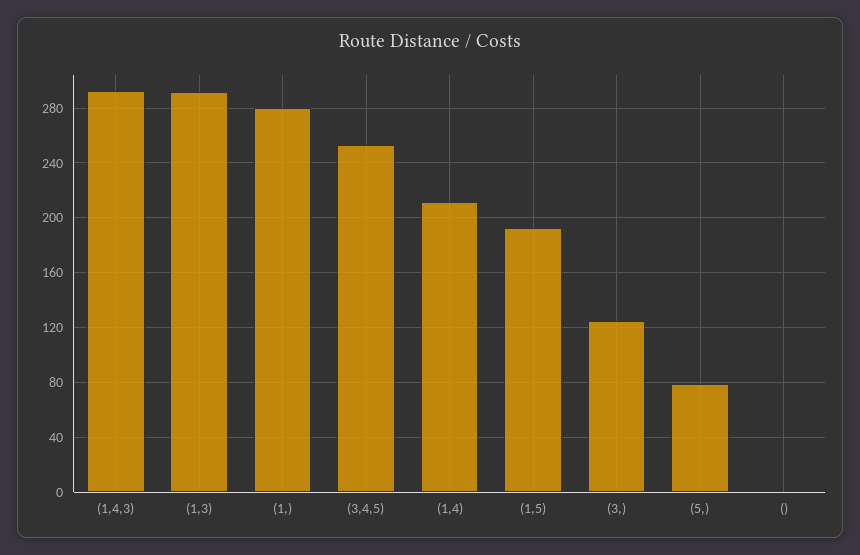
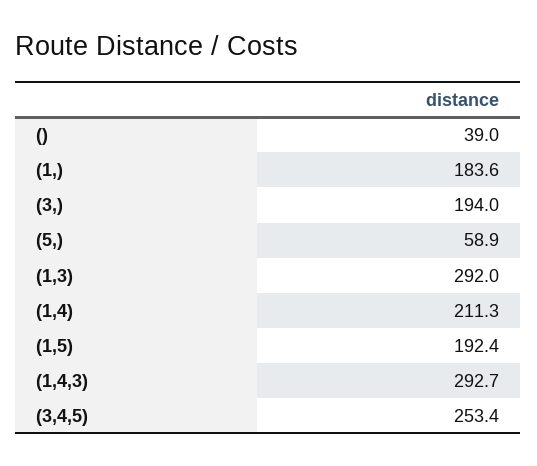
  {
    "(1,4,3)": 292.7,
    "(1,3)": 292,
-   "(1,)": 280,
+   "(1,)": 183.6,
    "(3,4,5)": 253.4,
    "(1,4)": 211.3,
    "(1,5)": 192.4,
-   "(3,)": 125,
+   "(3,)": 194,
-   "(5,)": 80,
+   "(5,)": 58.9,
-   "()": 0
+   "()": 39
  }

